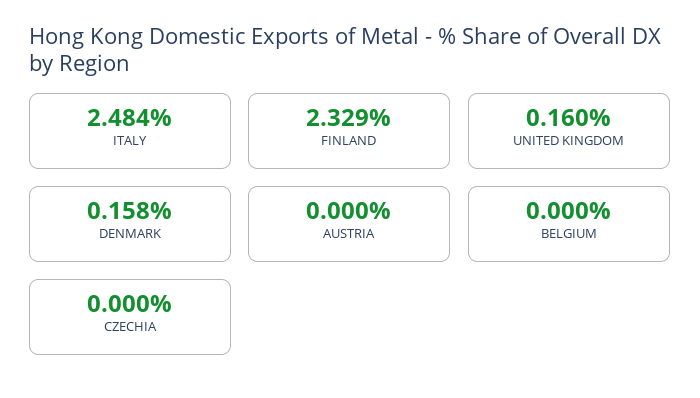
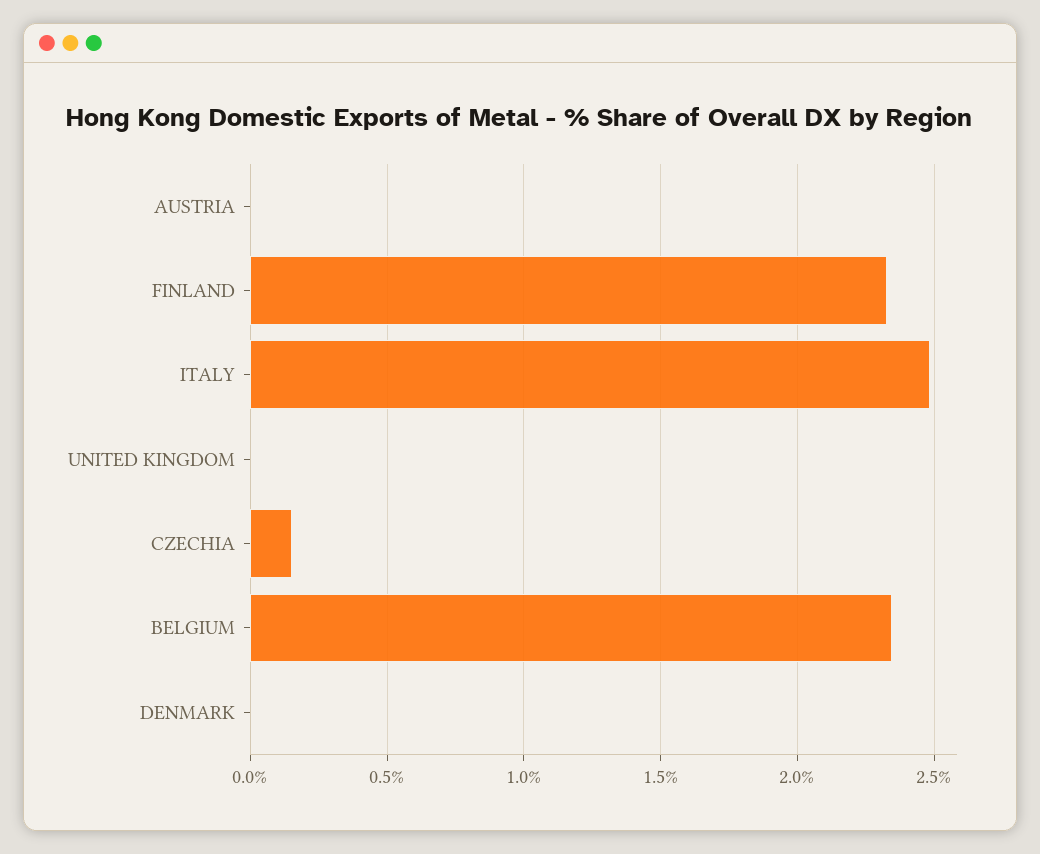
  {
    "ITALY": 2.484,
    "FINLAND": 2.329,
-   "UNITED KINGDOM": 0.16,
+   "UNITED KINGDOM": 0,
-   "DENMARK": 0.158,
+   "DENMARK": 0,
    "AUSTRIA": 0,
-   "BELGIUM": 0,
+   "BELGIUM": 2.35,
-   "CZECHIA": 0
+   "CZECHIA": 0.15
  }

